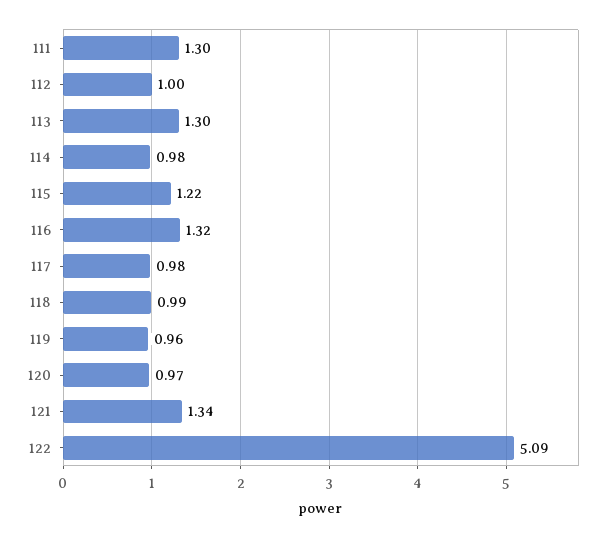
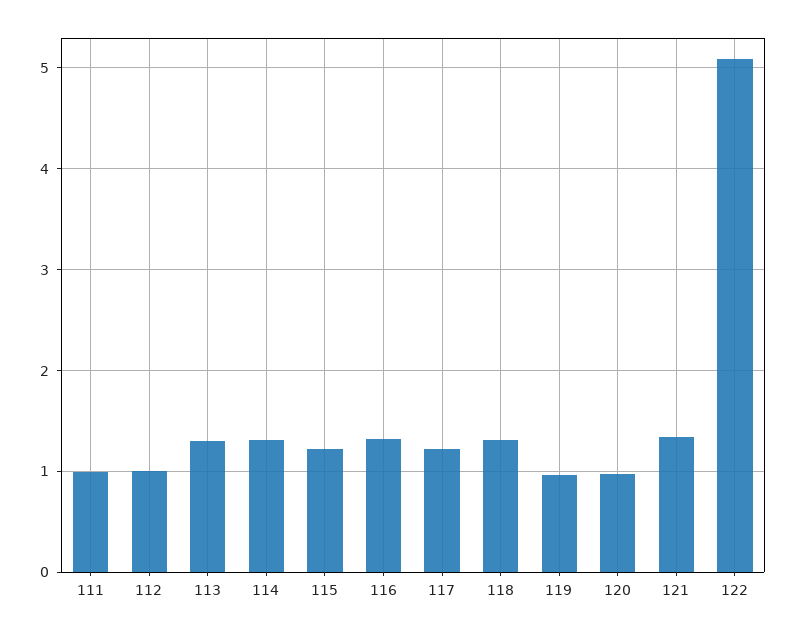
  {
-   "111": 1.3,
+   "111": 1,
    "112": 1,
    "113": 1.3,
-   "114": 0.98,
+   "114": 1.3,
    "115": 1.22,
    "116": 1.32,
-   "117": 0.98,
+   "117": 1.2,
-   "118": 0.99,
+   "118": 1.3,
    "119": 0.96,
    "120": 0.97,
    "121": 1.34,
    "122": 5.09
  }

